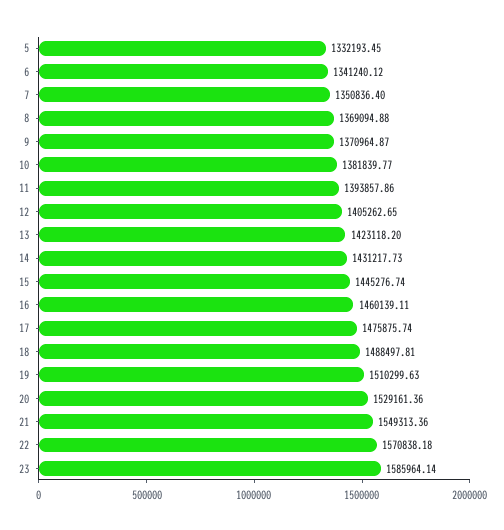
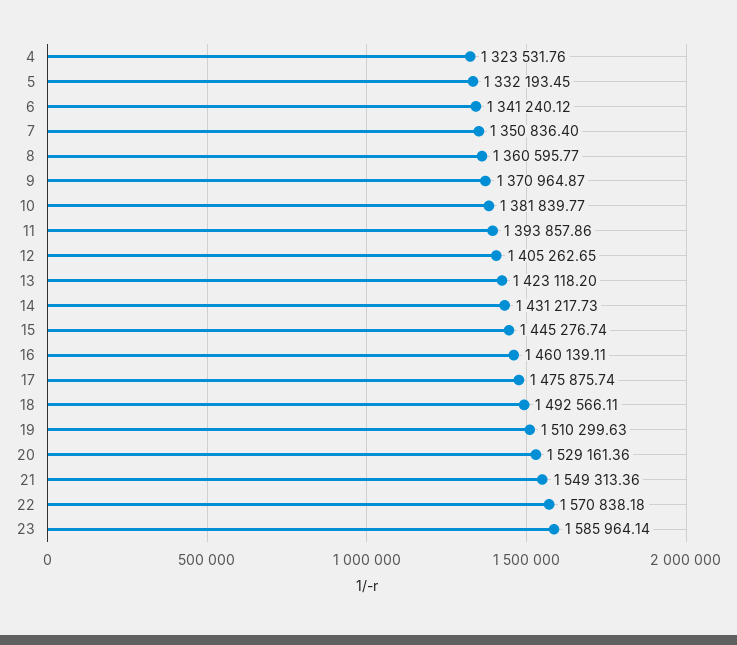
  {
    "5": 1332193.45,
    "6": 1341240.12,
    "7": 1350836.4,
-   "8": 1369094.88,
+   "8": 1360595.77,
    "9": 1370964.87,
    "10": 1381839.77,
    "11": 1393857.86,
    "12": 1405262.65,
    "13": 1423118.2,
    "14": 1431217.73,
    "15": 1445276.74,
    "16": 1460139.11,
    "17": 1475875.74,
-   "18": 1488497.81,
+   "18": 1492566.11,
    "19": 1510299.63,
    "20": 1529161.36,
    "21": 1549313.36,
    "22": 1570838.18,
-   "23": 1585964.14
+   "23": 1585964.14,
+   "4": 1323531.76
  }

